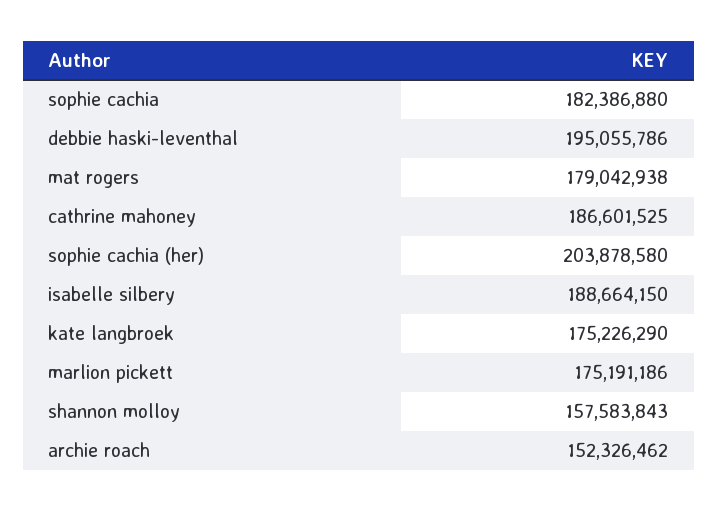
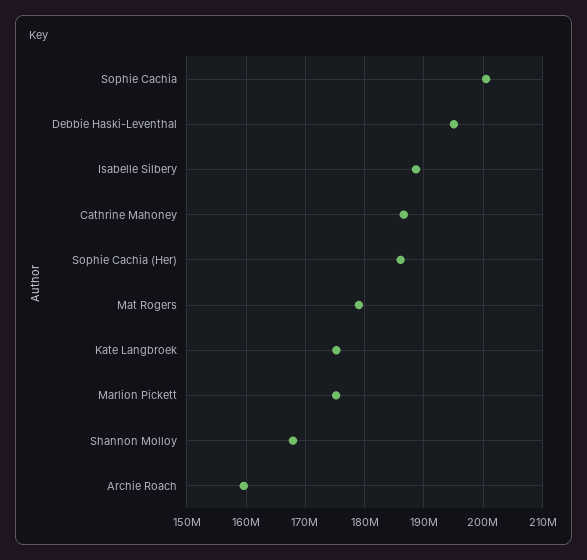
  {
-   "sophie cachia": 182386880,
+   "sophie cachia": 200000000,
    "debbie haski-leventhal": 195055786,
    "mat rogers": 179042938,
    "cathrine mahoney": 186601525,
-   "sophie cachia (her)": 203878580,
+   "sophie cachia (her)": 186000000,
    "isabelle silbery": 188664150,
    "kate langbroek": 175226290,
    "marlion pickett": 175191186,
-   "shannon molloy": 157583843,
+   "shannon molloy": 168000000,
-   "archie roach": 152326462
+   "archie roach": 160000000
  }

